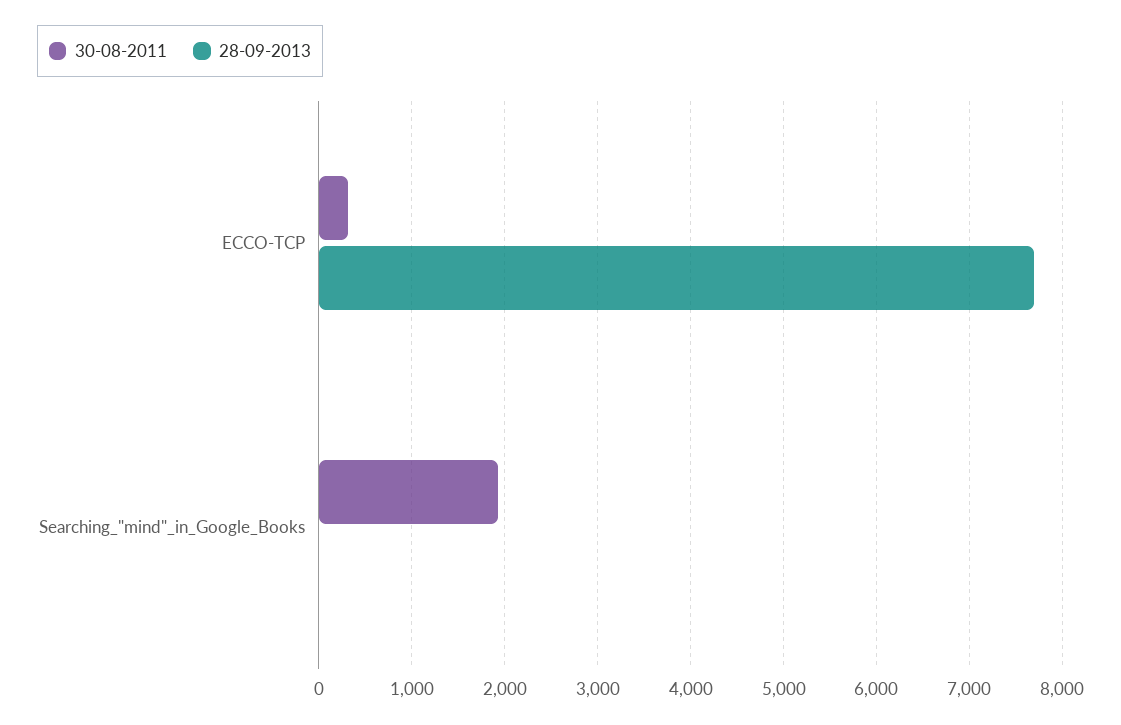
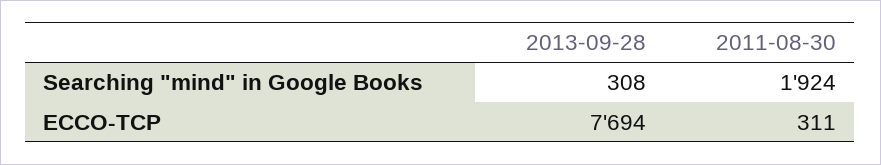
  {
    "30-08-2011": {
      "ECCO-TCP": 311,
      "Searching_\"mind\"_in_Google_Books": 1924
    },
    "28-09-2013": {
      "ECCO-TCP": 7694,
-     "Searching_\"mind\"_in_Google_Books": 0
+     "Searching_\"mind\"_in_Google_Books": 308
    }
  }

